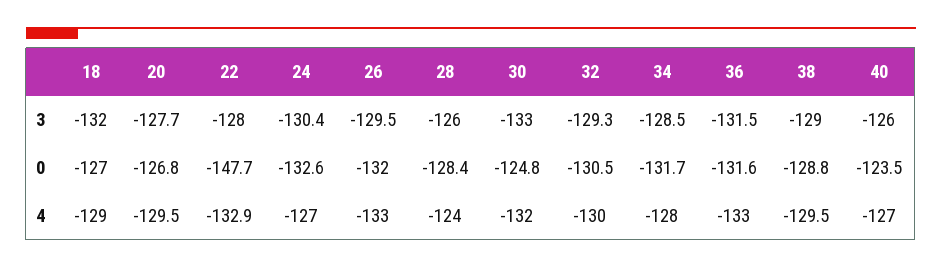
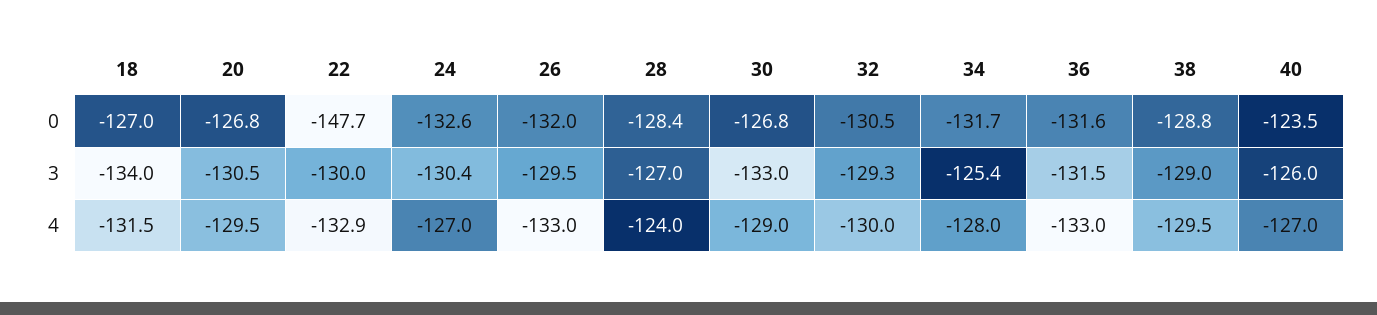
  {
    "18": {
-     "3": -132,
+     "3": -134,
      "0": -127,
-     "4": -129
+     "4": -131.5
    },
    "20": {
-     "3": -127.7,
+     "3": -130.5,
      "0": -126.8,
      "4": -129.5
    },
    "22": {
-     "3": -128,
+     "3": -130,
      "0": -147.7,
      "4": -132.9
    },
    "24": {
      "3": -130.4,
      "0": -132.6,
      "4": -127
    },
    "26": {
      "3": -129.5,
      "0": -132,
      "4": -133
    },
    "28": {
-     "3": -126,
+     "3": -127,
      "0": -128.4,
      "4": -124
    },
    "30": {
      "3": -133,
-     "0": -124.8,
+     "0": -126.8,
-     "4": -132
+     "4": -129
    },
    "32": {
      "3": -129.3,
      "0": -130.5,
      "4": -130
    },
    "34": {
-     "3": -128.5,
+     "3": -125.4,
      "0": -131.7,
      "4": -128
    },
    "36": {
      "3": -131.5,
      "0": -131.6,
      "4": -133
    },
    "38": {
      "3": -129,
      "0": -128.8,
      "4": -129.5
    },
    "40": {
      "3": -126,
      "0": -123.5,
      "4": -127
    }
  }

